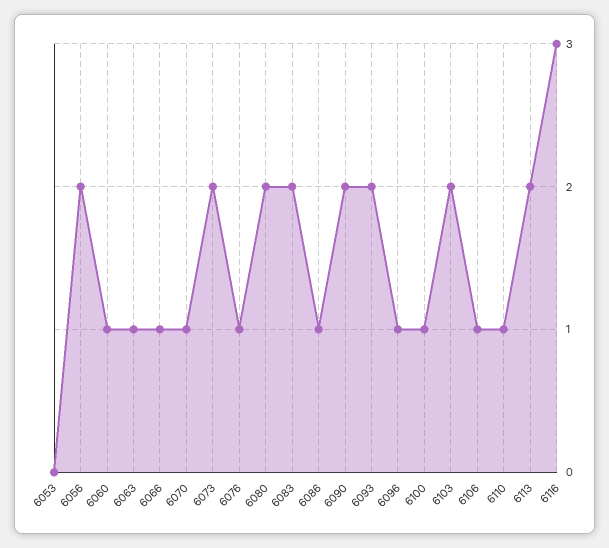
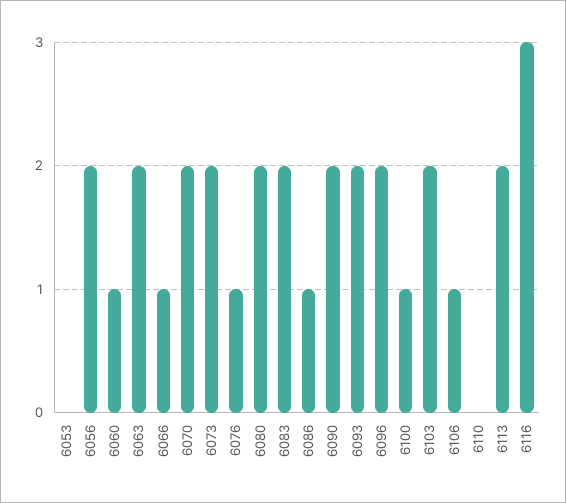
  {
    "6053": 0,
    "6056": 2,
    "6060": 1,
-   "6063": 1,
+   "6063": 2,
    "6066": 1,
-   "6070": 1,
+   "6070": 2,
    "6073": 2,
    "6076": 1,
    "6080": 2,
    "6083": 2,
    "6086": 1,
    "6090": 2,
    "6093": 2,
-   "6096": 1,
+   "6096": 2,
    "6100": 1,
    "6103": 2,
    "6106": 1,
-   "6110": 1,
+   "6110": 0,
    "6113": 2,
    "6116": 3
  }

